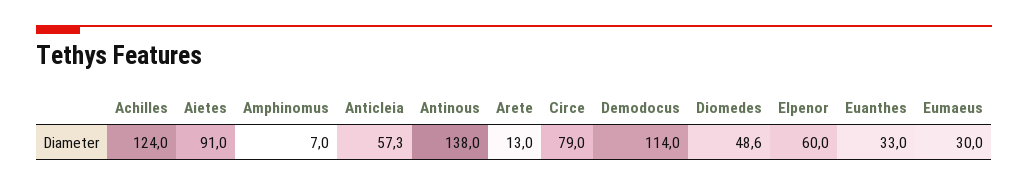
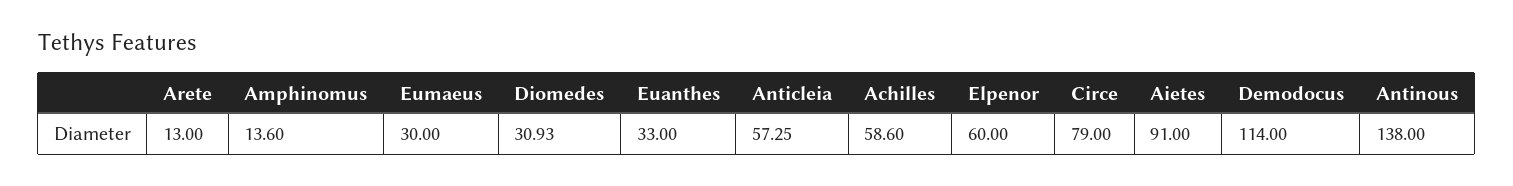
  {
-   "Achilles": 124,
+   "Achilles": 58.6,
    "Aietes": 91,
-   "Amphinomus": 7,
+   "Amphinomus": 13.6,
    "Anticleia": 57.25,
    "Antinous": 138,
    "Arete": 13,
    "Circe": 79,
    "Demodocus": 114,
-   "Diomedes": 48.6,
+   "Diomedes": 30.93,
    "Elpenor": 60,
    "Euanthes": 33,
    "Eumaeus": 30
  }

